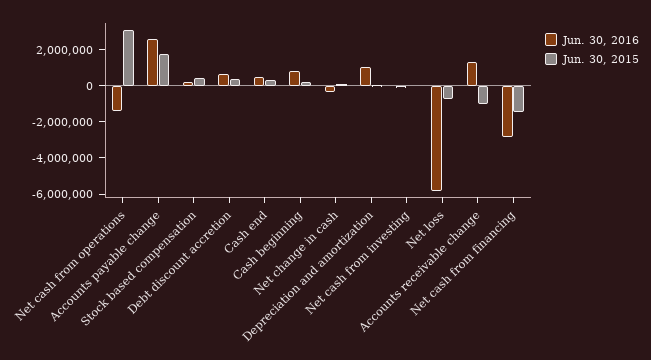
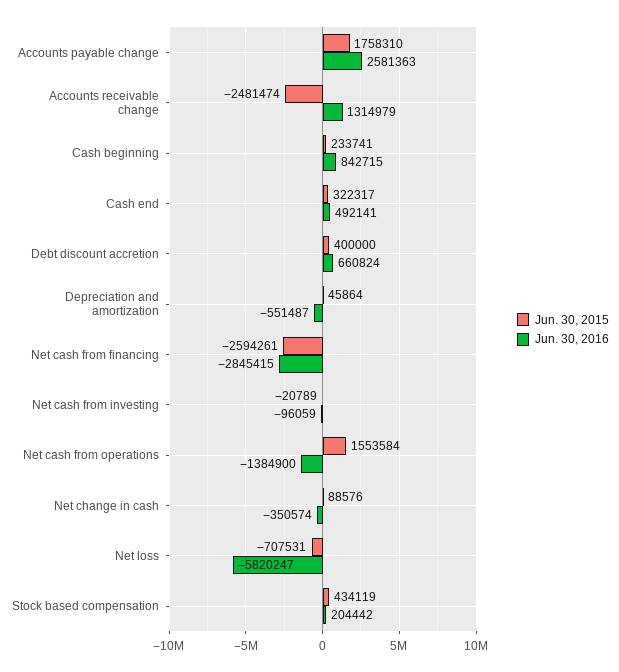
  {
    "Jun. 30, 2016": {
      "Net cash from operations": -1384900,
      "Accounts payable change": 2581363,
      "Stock based compensation": 204442,
      "Debt discount accretion": 660824,
      "Cash end": 492141,
      "Cash beginning": 842715,
      "Net change in cash": -350574,
-     "Depreciation and amortization": 1000000,
+     "Depreciation and amortization": -551487,
      "Net cash from investing": -96059,
      "Net loss": -5820247,
      "Accounts receivable change": 1314979,
      "Net cash from financing": -2845415
    },
    "Jun. 30, 2015": {
-     "Net cash from operations": 3000000,
+     "Net cash from operations": 1553584,
      "Accounts payable change": 1758310,
      "Stock based compensation": 434119,
      "Debt discount accretion": 400000,
      "Cash end": 322317,
      "Cash beginning": 233741,
      "Net change in cash": 88576,
      "Depreciation and amortization": 45864,
      "Net cash from investing": -20789,
      "Net loss": -707531,
-     "Accounts receivable change": -1000000,
+     "Accounts receivable change": -2481474,
-     "Net cash from financing": -1500000
+     "Net cash from financing": -2594261
    }
  }

